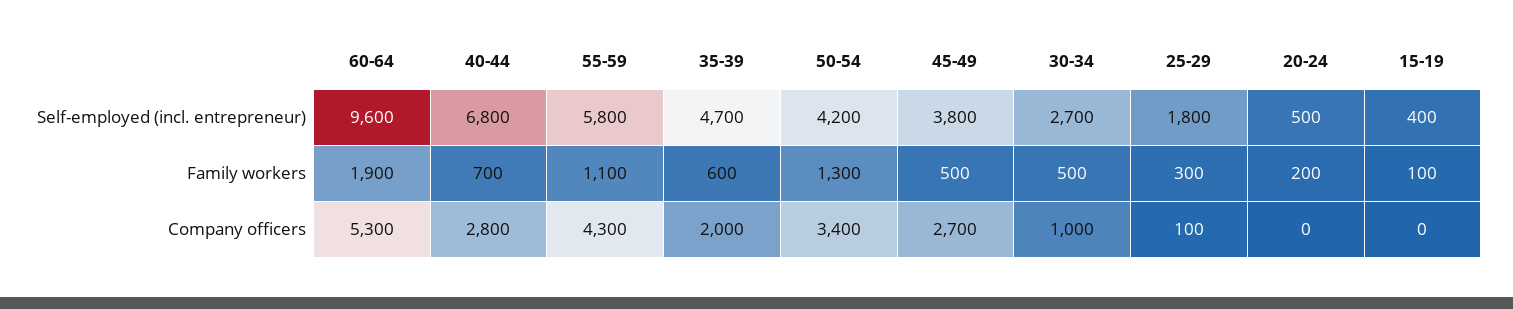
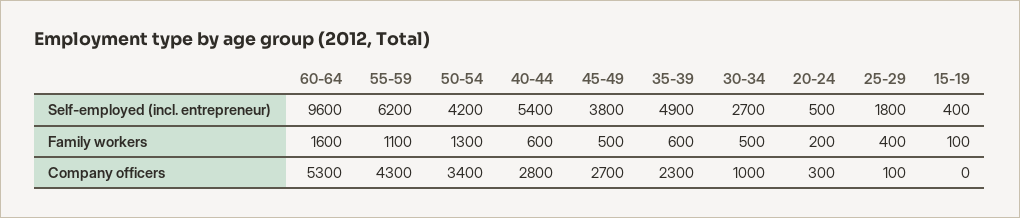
  {
    "60-64": {
      "Self-employed (incl. entrepreneur)": 9600,
-     "Family workers": 1900,
+     "Family workers": 1600,
      "Company officers": 5300
    },
    "40-44": {
-     "Self-employed (incl. entrepreneur)": 6800,
+     "Self-employed (incl. entrepreneur)": 5400,
-     "Family workers": 700,
+     "Family workers": 600,
      "Company officers": 2800
    },
    "55-59": {
-     "Self-employed (incl. entrepreneur)": 5800,
+     "Self-employed (incl. entrepreneur)": 6200,
      "Family workers": 1100,
      "Company officers": 4300
    },
    "35-39": {
-     "Self-employed (incl. entrepreneur)": 4700,
+     "Self-employed (incl. entrepreneur)": 4900,
      "Family workers": 600,
-     "Company officers": 2000
+     "Company officers": 2300
    },
    "50-54": {
      "Self-employed (incl. entrepreneur)": 4200,
      "Family workers": 1300,
      "Company officers": 3400
    },
    "45-49": {
      "Self-employed (incl. entrepreneur)": 3800,
      "Family workers": 500,
      "Company officers": 2700
    },
    "30-34": {
      "Self-employed (incl. entrepreneur)": 2700,
      "Family workers": 500,
      "Company officers": 1000
    },
    "25-29": {
      "Self-employed (incl. entrepreneur)": 1800,
-     "Family workers": 300,
+     "Family workers": 400,
      "Company officers": 100
    },
    "20-24": {
      "Self-employed (incl. entrepreneur)": 500,
      "Family workers": 200,
-     "Company officers": 0
+     "Company officers": 300
    },
    "15-19": {
      "Self-employed (incl. entrepreneur)": 400,
      "Family workers": 100,
      "Company officers": 0
    }
  }

